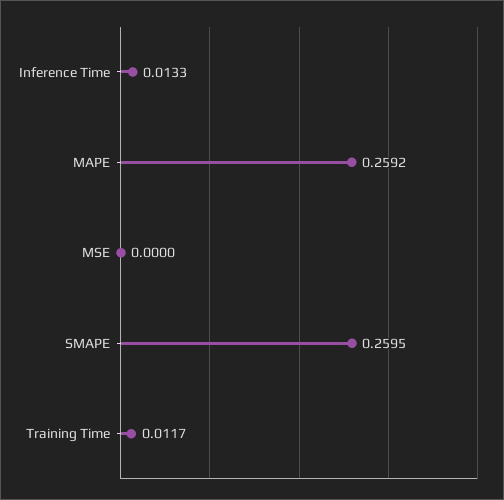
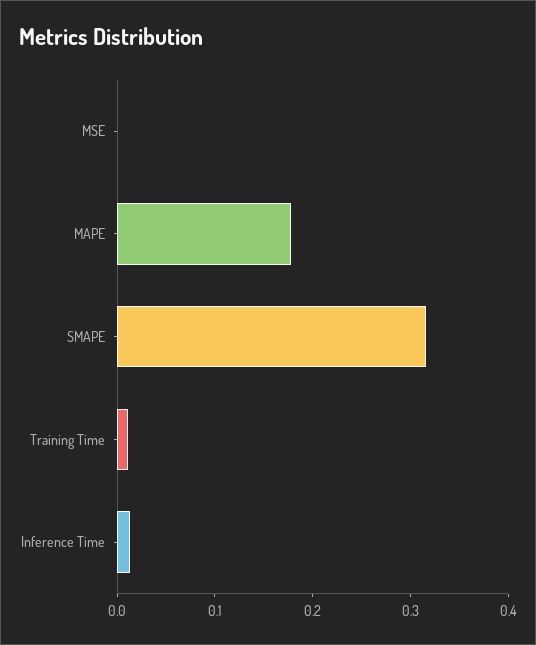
  {
    "Inference Time": 0.0133,
-   "MAPE": 0.2592,
+   "MAPE": 0.18,
    "MSE": 0,
-   "SMAPE": 0.2595,
+   "SMAPE": 0.32,
    "Training Time": 0.0117
  }

